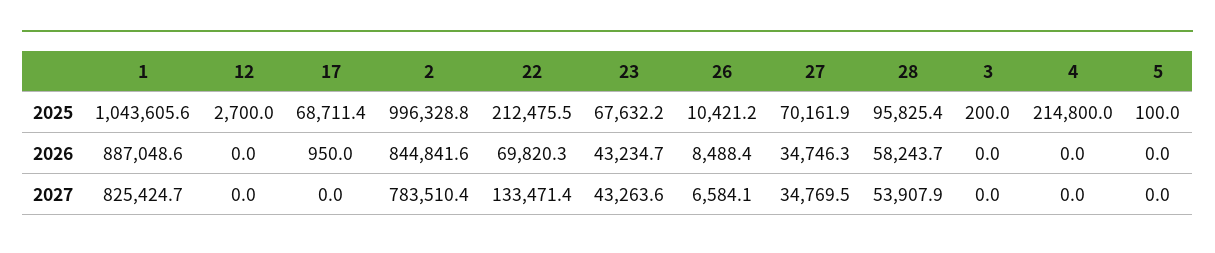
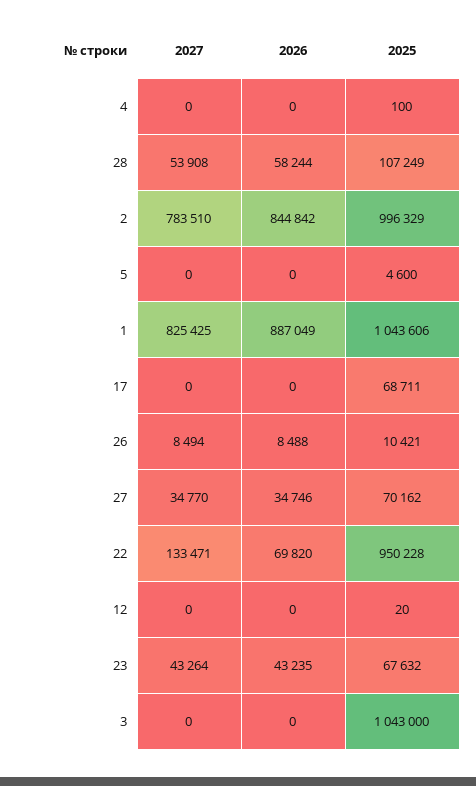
  {
    "1": {
      "2025": 1043605.6,
      "2026": 887048.6,
      "2027": 825424.7
    },
    "12": {
-     "2025": 2700,
+     "2025": 20,
      "2026": 0,
      "2027": 0
    },
    "17": {
      "2025": 68711.4,
-     "2026": 950,
+     "2026": 0,
      "2027": 0
    },
    "2": {
      "2025": 996328.8,
      "2026": 844841.6,
      "2027": 783510.4
    },
    "22": {
-     "2025": 212475.5,
+     "2025": 950228,
      "2026": 69820.3,
      "2027": 133471.4
    },
    "23": {
      "2025": 67632.2,
      "2026": 43234.7,
      "2027": 43263.6
    },
    "26": {
      "2025": 10421.2,
      "2026": 8488.4,
-     "2027": 6584.1
+     "2027": 8494
    },
    "27": {
      "2025": 70161.9,
      "2026": 34746.3,
      "2027": 34769.5
    },
    "28": {
-     "2025": 95825.4,
+     "2025": 107249,
      "2026": 58243.7,
      "2027": 53907.9
    },
    "3": {
-     "2025": 200,
+     "2025": 1043000,
      "2026": 0,
      "2027": 0
    },
    "4": {
-     "2025": 214800,
+     "2025": 100,
      "2026": 0,
      "2027": 0
    },
    "5": {
-     "2025": 100,
+     "2025": 4600,
      "2026": 0,
      "2027": 0
    }
  }

